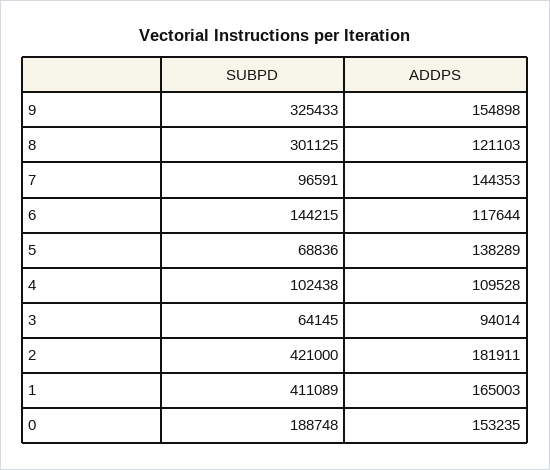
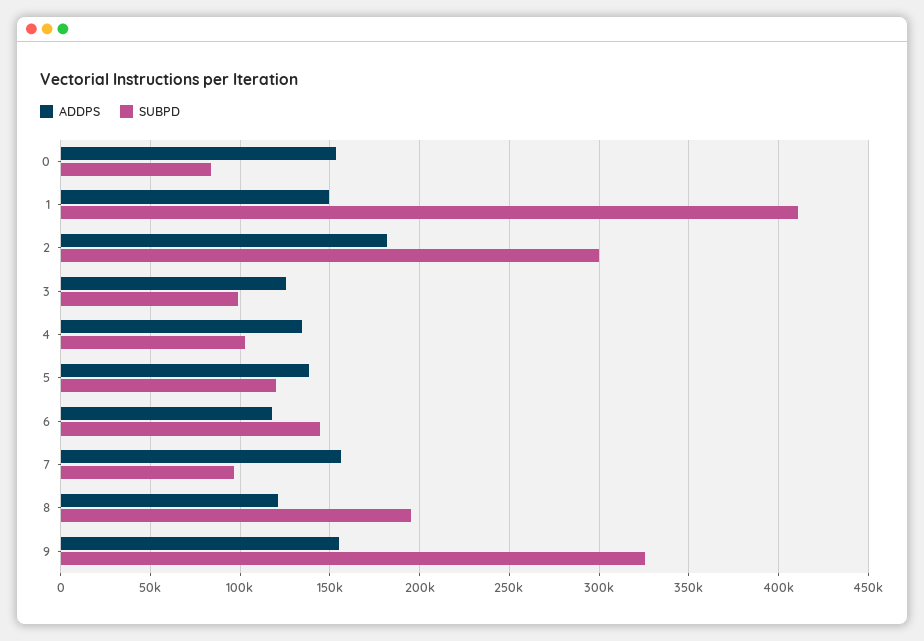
  {
    "SUBPD": {
      "9": 325433,
-     "8": 301125,
+     "8": 195000,
      "7": 96591,
      "6": 144215,
-     "5": 68836,
+     "5": 120000,
      "4": 102438,
-     "3": 64145,
+     "3": 100000,
-     "2": 421000,
+     "2": 300000,
      "1": 411089,
-     "0": 188748
+     "0": 85000
    },
    "ADDPS": {
      "9": 154898,
      "8": 121103,
-     "7": 144353,
+     "7": 155000,
      "6": 117644,
      "5": 138289,
-     "4": 109528,
+     "4": 135000,
-     "3": 94014,
+     "3": 125000,
      "2": 181911,
-     "1": 165003,
+     "1": 150000,
      "0": 153235
    }
  }

